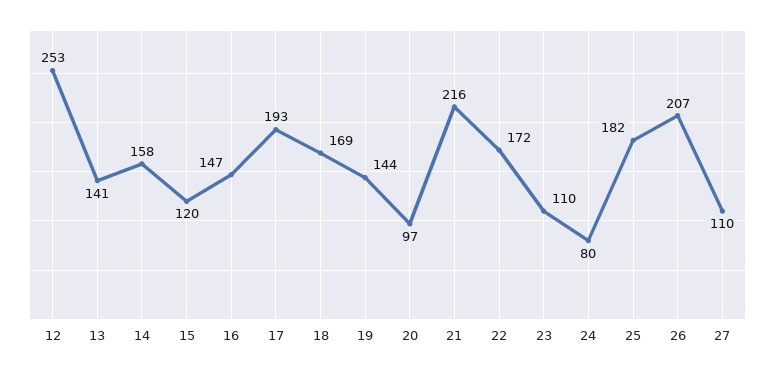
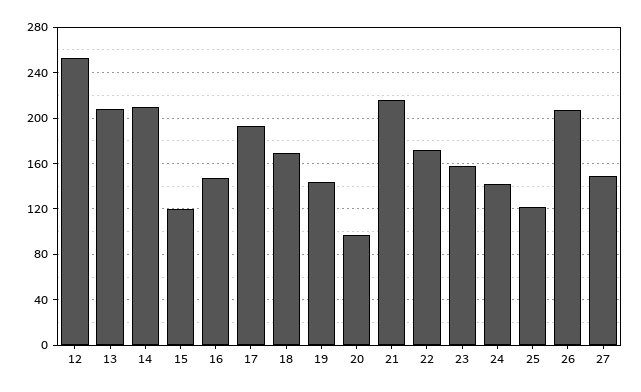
  {
    "12": 253,
-   "13": 141,
+   "13": 210,
-   "14": 158,
+   "14": 210,
    "15": 120,
    "16": 147,
    "17": 193,
    "18": 169,
    "19": 144,
    "20": 97,
    "21": 216,
    "22": 172,
-   "23": 110,
+   "23": 160,
-   "24": 80,
+   "24": 140,
-   "25": 182,
+   "25": 120,
    "26": 207,
-   "27": 110
+   "27": 150
  }

